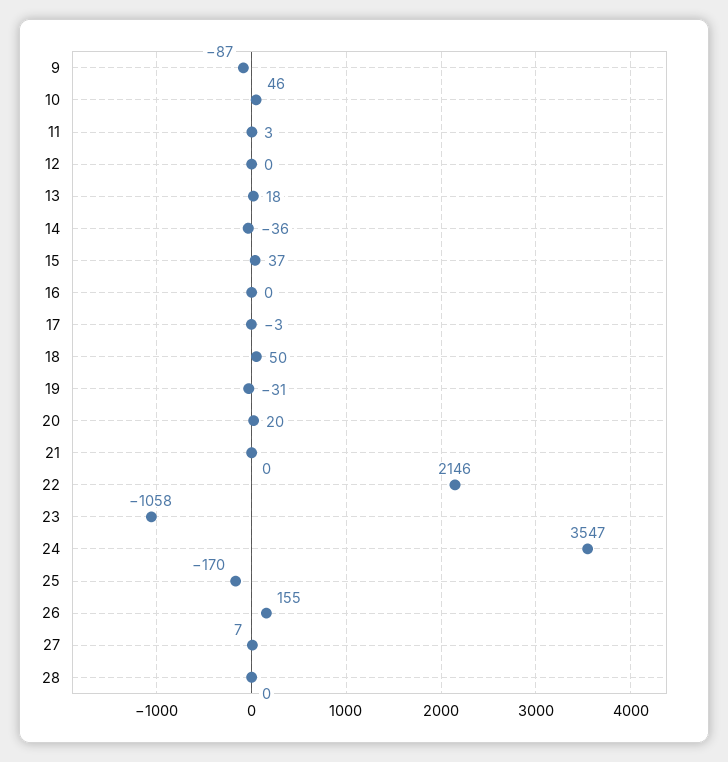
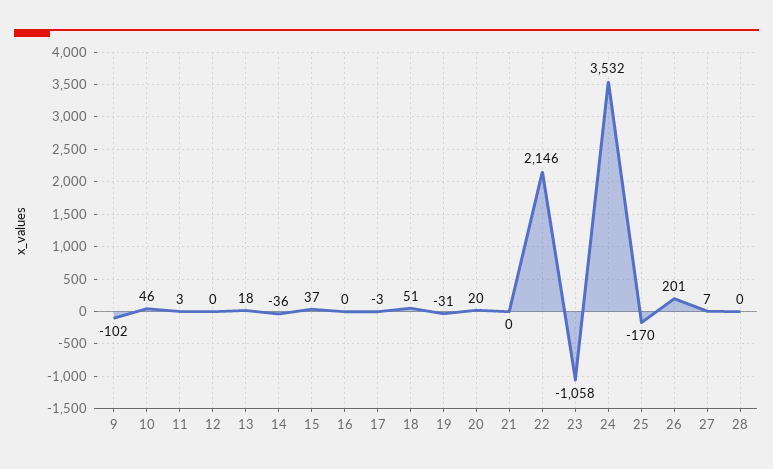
  {
-   "9": -87,
+   "9": -102,
    "10": 46,
    "11": 3,
    "12": 0,
    "13": 18,
    "14": -36,
    "15": 37,
    "16": 0,
    "17": -3,
-   "18": 50,
+   "18": 51,
    "19": -31,
    "20": 20,
    "21": 0,
    "22": 2146,
    "23": -1058,
-   "24": 3547,
+   "24": 3532,
    "25": -170,
-   "26": 155,
+   "26": 201,
    "27": 7,
    "28": 0
  }

